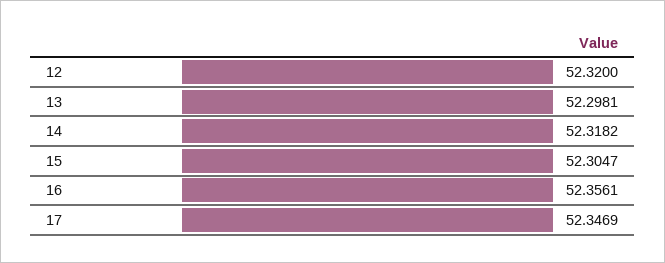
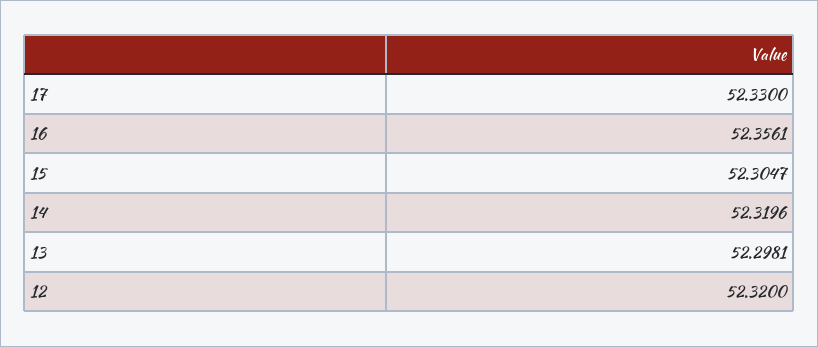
  {
    "12": 52.32,
    "13": 52.2981,
-   "14": 52.3182,
+   "14": 52.3196,
    "15": 52.3047,
    "16": 52.3561,
-   "17": 52.3469
+   "17": 52.33
  }

